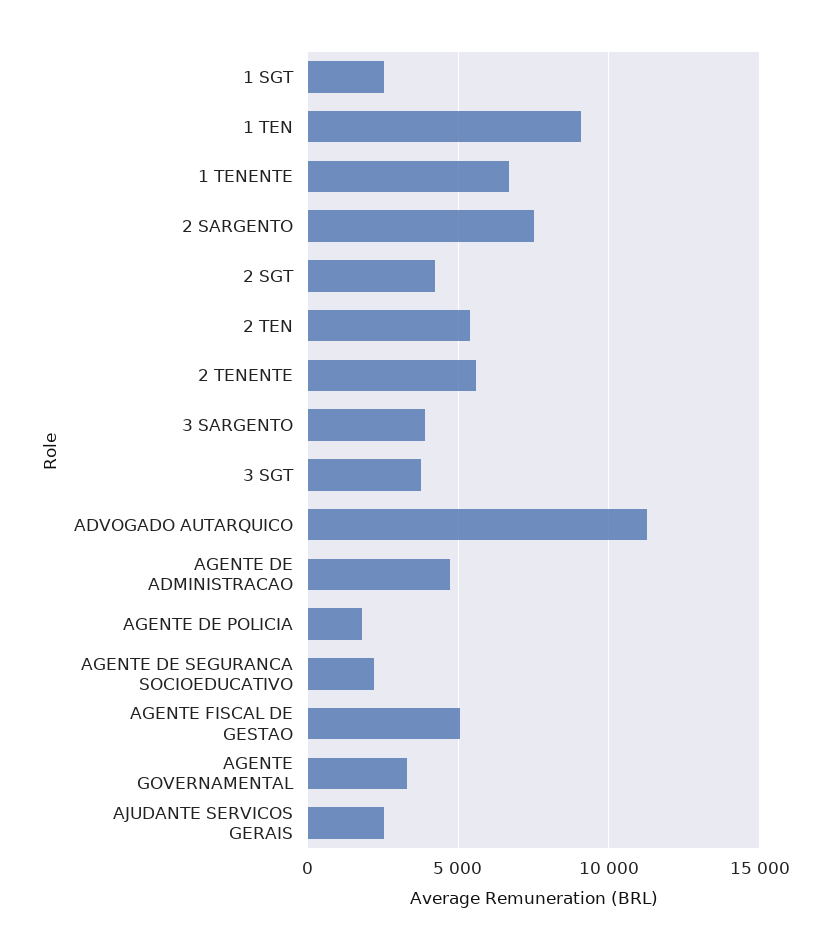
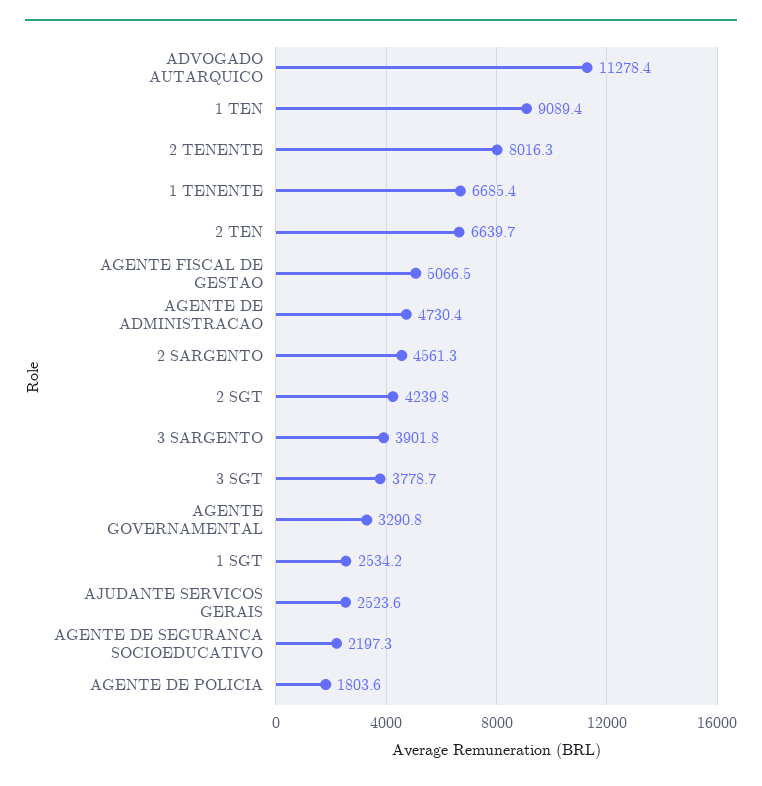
  {
    "1 SGT": 2534.2,
    "1 TEN": 9089.4,
    "1 TENENTE": 6685.4,
-   "2 SARGENTO": 7500,
+   "2 SARGENTO": 4561.3,
    "2 SGT": 4239.8,
-   "2 TEN": 5500,
+   "2 TEN": 6639.7,
-   "2 TENENTE": 5500,
+   "2 TENENTE": 8016.3,
    "3 SARGENTO": 3901.8,
    "3 SGT": 3778.7,
    "ADVOGADO AUTARQUICO": 11278.4,
    "AGENTE DE ADMINISTRACAO": 4730.4,
    "AGENTE DE POLICIA": 1803.6,
    "AGENTE DE SEGURANCA SOCIOEDUCATIVO": 2197.3,
    "AGENTE FISCAL DE GESTAO": 5066.5,
    "AGENTE GOVERNAMENTAL": 3290.8,
    "AJUDANTE SERVICOS GERAIS": 2523.6
  }

